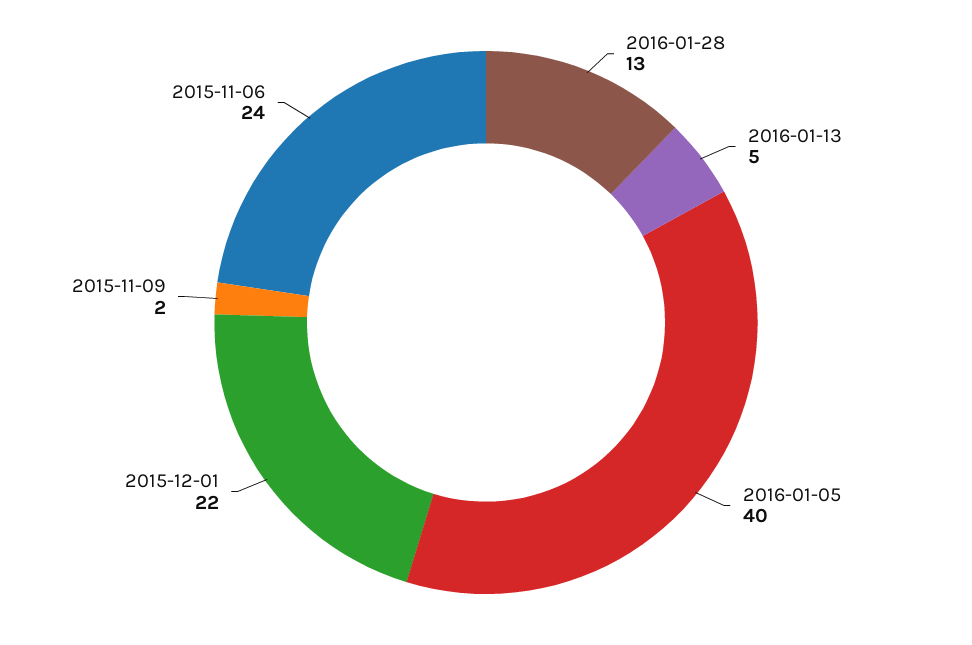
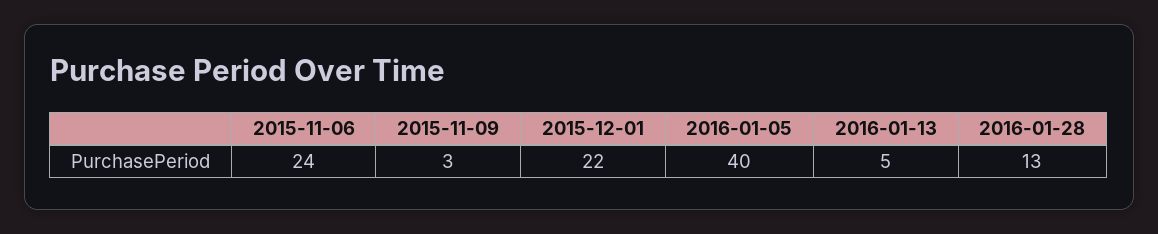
  {
    "2016-01-28": 13,
    "2016-01-13": 5,
    "2016-01-05": 40,
    "2015-12-01": 22,
-   "2015-11-09": 2,
+   "2015-11-09": 3,
    "2015-11-06": 24
  }

